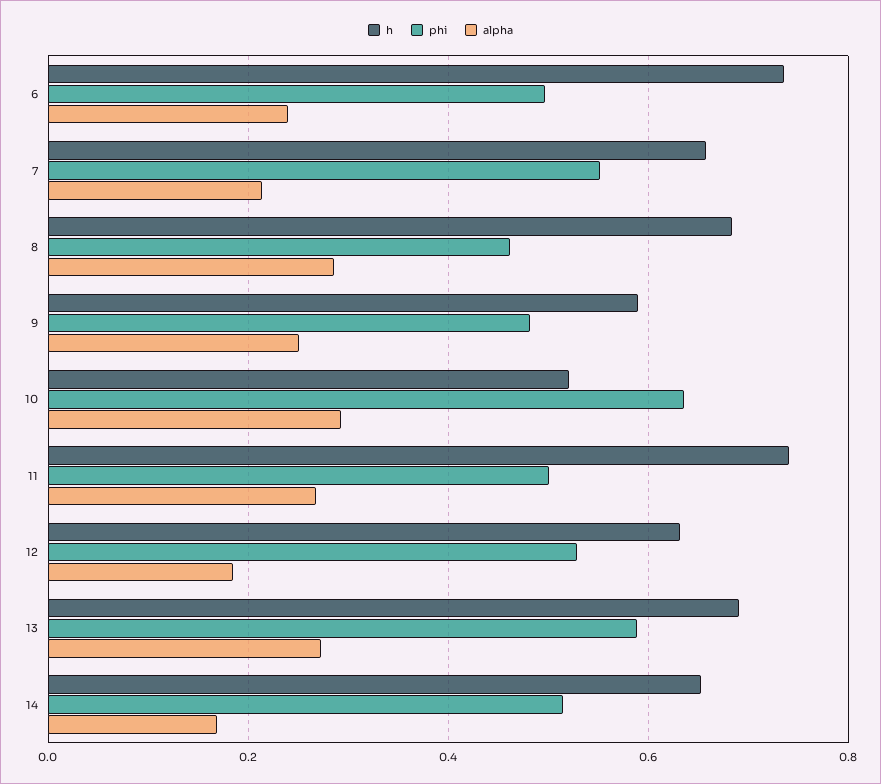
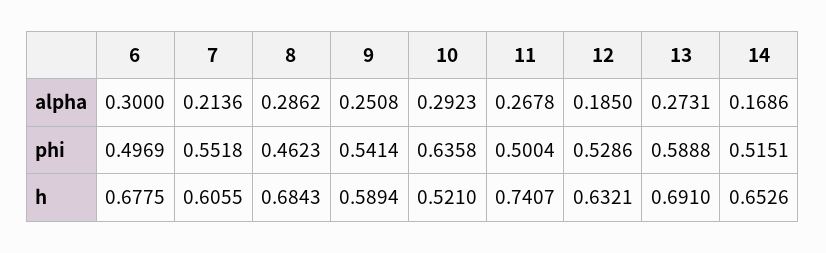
  {
    "h": {
-     "6": 0.74,
+     "6": 0.6775,
-     "7": 0.66,
+     "7": 0.6055,
      "8": 0.6843,
      "9": 0.5894,
      "10": 0.521,
      "11": 0.7407,
      "12": 0.6321,
      "13": 0.691,
      "14": 0.6526
    },
    "phi": {
      "6": 0.4969,
      "7": 0.5518,
      "8": 0.4623,
-     "9": 0.48,
+     "9": 0.5414,
      "10": 0.6358,
      "11": 0.5004,
      "12": 0.5286,
      "13": 0.5888,
      "14": 0.5151
    },
    "alpha": {
-     "6": 0.24,
+     "6": 0.3,
      "7": 0.2136,
      "8": 0.2862,
      "9": 0.2508,
      "10": 0.2923,
      "11": 0.2678,
      "12": 0.185,
      "13": 0.2731,
      "14": 0.1686
    }
  }

